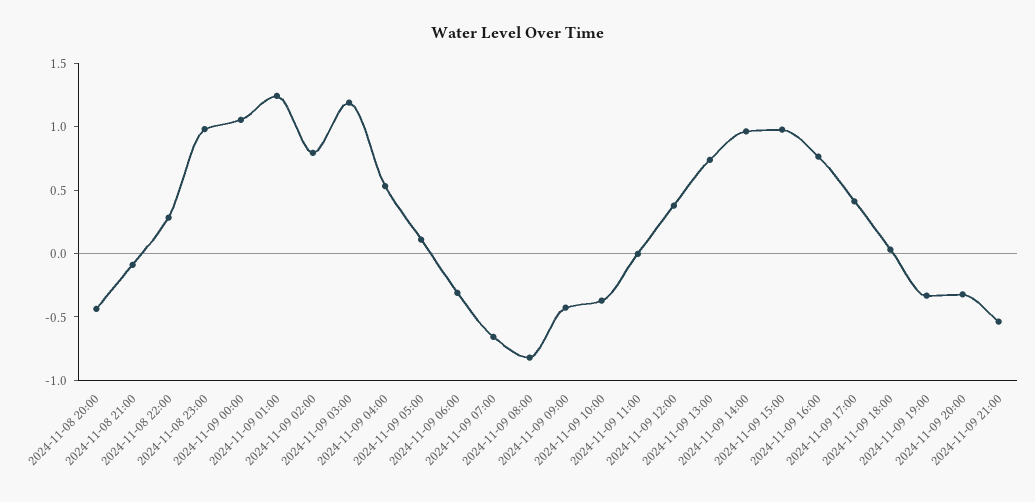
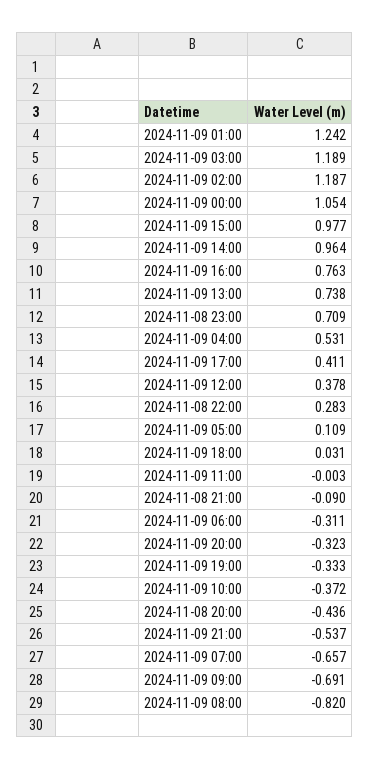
  {
    "2024-11-08 20:00": -0.436,
    "2024-11-08 21:00": -0.09,
    "2024-11-08 22:00": 0.283,
-   "2024-11-08 23:00": 1,
+   "2024-11-08 23:00": 0.709,
    "2024-11-09 00:00": 1.054,
    "2024-11-09 01:00": 1.242,
-   "2024-11-09 02:00": 0.8,
+   "2024-11-09 02:00": 1.187,
    "2024-11-09 03:00": 1.189,
    "2024-11-09 04:00": 0.531,
    "2024-11-09 05:00": 0.109,
    "2024-11-09 06:00": -0.311,
    "2024-11-09 07:00": -0.657,
    "2024-11-09 08:00": -0.82,
-   "2024-11-09 09:00": -0.4,
+   "2024-11-09 09:00": -0.691,
    "2024-11-09 10:00": -0.372,
    "2024-11-09 11:00": -0.003,
    "2024-11-09 12:00": 0.378,
    "2024-11-09 13:00": 0.738,
    "2024-11-09 14:00": 0.964,
    "2024-11-09 15:00": 0.977,
    "2024-11-09 16:00": 0.763,
    "2024-11-09 17:00": 0.411,
    "2024-11-09 18:00": 0.031,
    "2024-11-09 19:00": -0.333,
    "2024-11-09 20:00": -0.323,
    "2024-11-09 21:00": -0.537
  }

